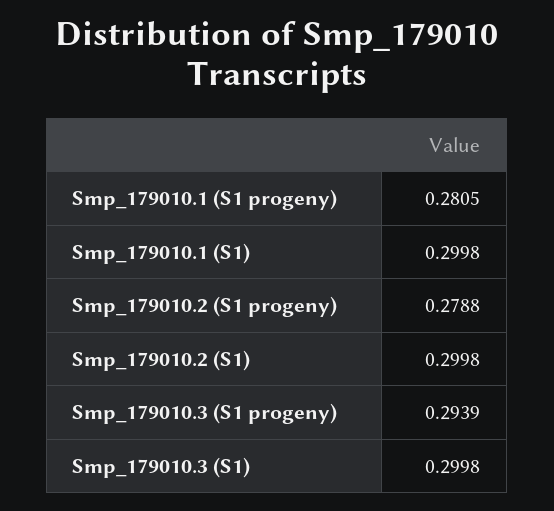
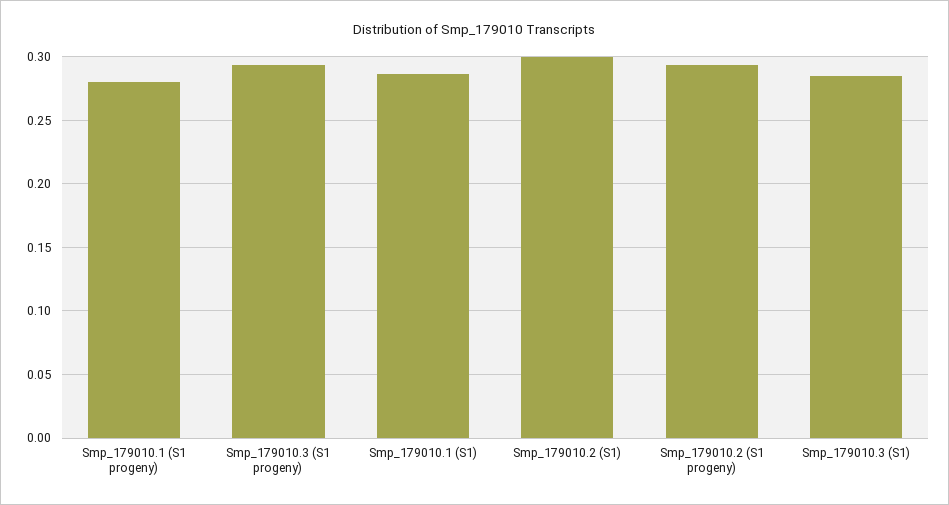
  {
    "Smp_179010.1 (S1 progeny)": 0.2805,
-   "Smp_179010.1 (S1)": 0.2998,
+   "Smp_179010.1 (S1)": 0.285,
-   "Smp_179010.2 (S1 progeny)": 0.2788,
+   "Smp_179010.2 (S1 progeny)": 0.295,
    "Smp_179010.2 (S1)": 0.2998,
    "Smp_179010.3 (S1 progeny)": 0.2939,
-   "Smp_179010.3 (S1)": 0.2998
+   "Smp_179010.3 (S1)": 0.285
  }

